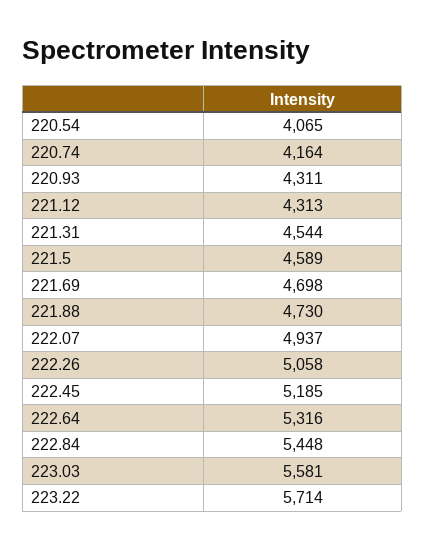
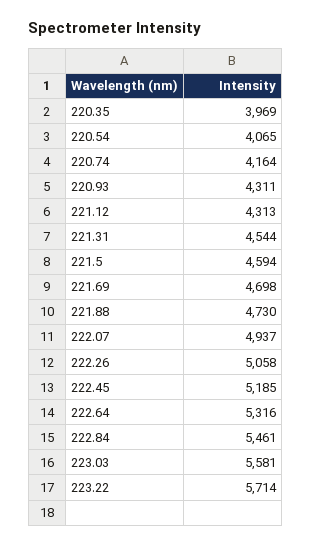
  {
    "220.54": 4065,
    "220.74": 4164,
    "220.93": 4311,
    "221.12": 4313,
    "221.31": 4544,
-   "221.5": 4589,
+   "221.5": 4594,
    "221.69": 4698,
    "221.88": 4730,
    "222.07": 4937,
    "222.26": 5058,
    "222.45": 5185,
    "222.64": 5316,
-   "222.84": 5448,
+   "222.84": 5461,
    "223.03": 5581,
-   "223.22": 5714
+   "223.22": 5714,
+   "220.35": 3969
  }

